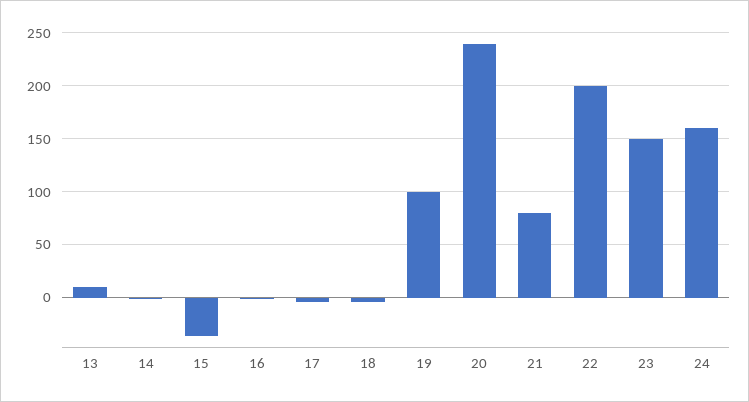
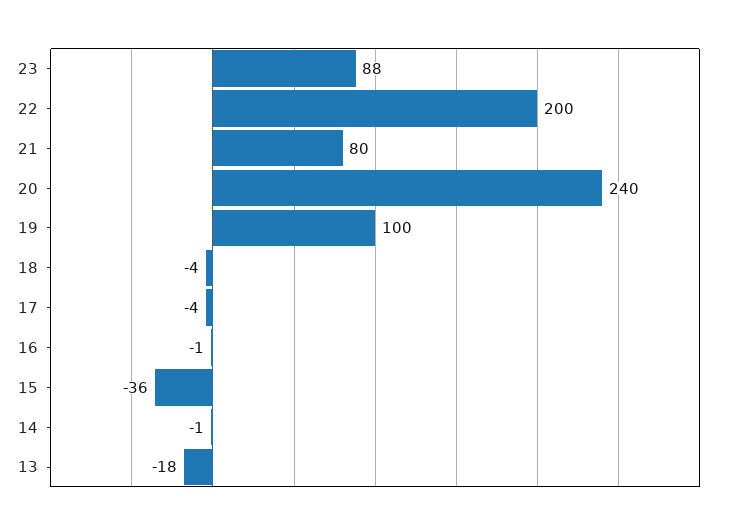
  {
-   "13": 10,
+   "13": -18,
    "14": -1,
    "15": -36,
    "16": -1,
    "17": -4,
    "18": -4,
    "19": 100,
    "20": 240,
    "21": 80,
    "22": 200,
-   "23": 150,
+   "23": 88
-   "24": 160
  }

